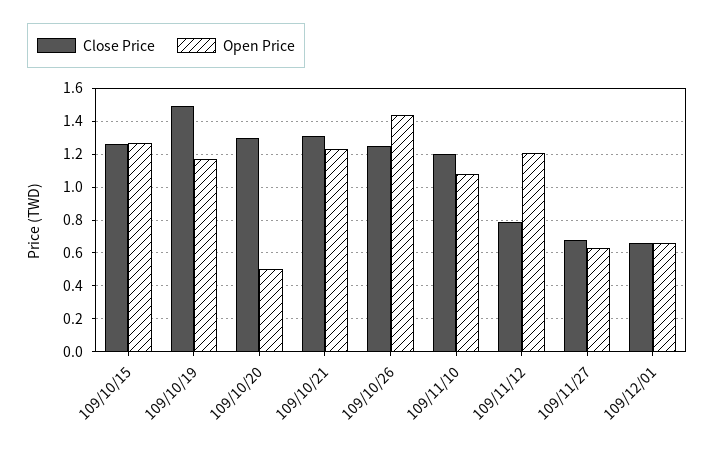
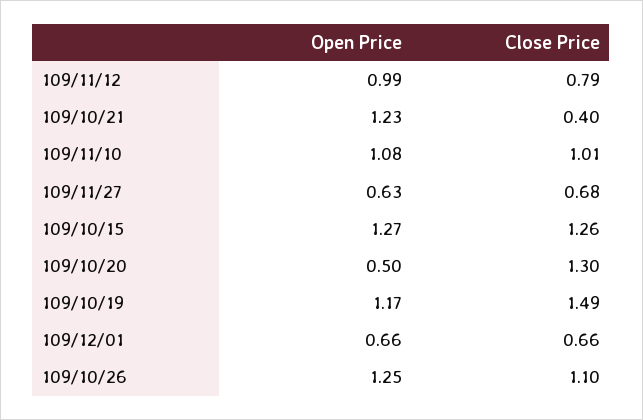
  {
    "Close Price": {
      "109/10/15": 1.26,
      "109/10/19": 1.49,
      "109/10/20": 1.3,
-     "109/10/21": 1.3,
+     "109/10/21": 0.4,
-     "109/10/26": 1.25,
+     "109/10/26": 1.1,
-     "109/11/10": 1.2,
+     "109/11/10": 1.01,
      "109/11/12": 0.79,
      "109/11/27": 0.68,
      "109/12/01": 0.66
    },
    "Open Price": {
      "109/10/15": 1.27,
      "109/10/19": 1.17,
      "109/10/20": 0.5,
      "109/10/21": 1.23,
-     "109/10/26": 1.45,
+     "109/10/26": 1.25,
      "109/11/10": 1.08,
-     "109/11/12": 1.2,
+     "109/11/12": 0.99,
      "109/11/27": 0.63,
      "109/12/01": 0.66
    }
  }

